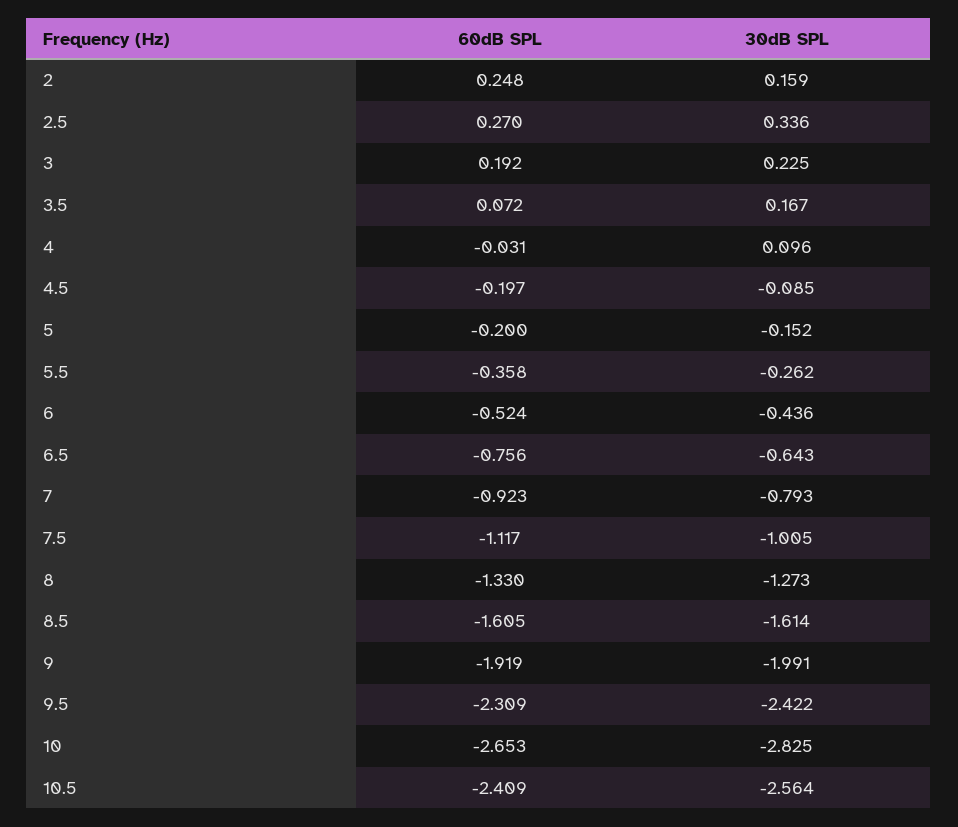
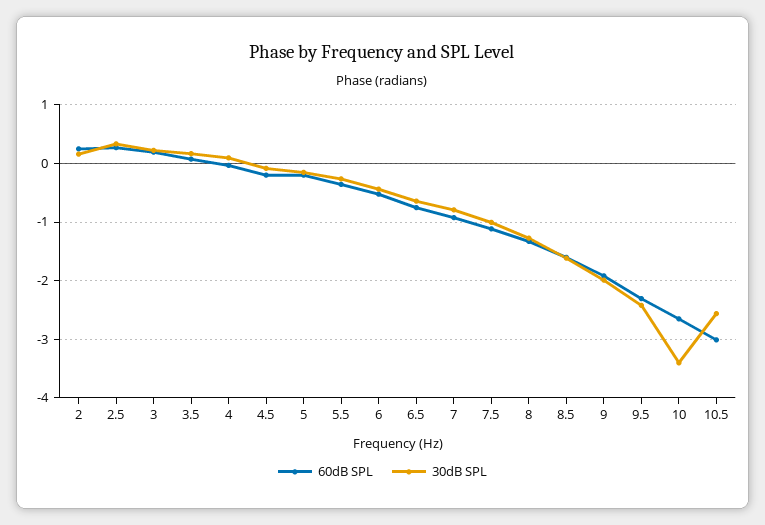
  {
    "60dB SPL": {
      "2": 0.248,
      "2.5": 0.27,
      "3": 0.192,
      "3.5": 0.072,
      "4": -0.031,
      "4.5": -0.197,
      "5": -0.2,
      "5.5": -0.358,
      "6": -0.524,
      "6.5": -0.756,
      "7": -0.923,
      "7.5": -1.117,
      "8": -1.33,
      "8.5": -1.605,
      "9": -1.919,
      "9.5": -2.309,
      "10": -2.653,
-     "10.5": -2.409
+     "10.5": -3
    },
    "30dB SPL": {
      "2": 0.159,
      "2.5": 0.336,
      "3": 0.225,
      "3.5": 0.167,
      "4": 0.096,
      "4.5": -0.085,
      "5": -0.152,
      "5.5": -0.262,
      "6": -0.436,
      "6.5": -0.643,
      "7": -0.793,
      "7.5": -1.005,
      "8": -1.273,
      "8.5": -1.614,
      "9": -1.991,
      "9.5": -2.422,
-     "10": -2.825,
+     "10": -3.4,
      "10.5": -2.564
    }
  }

